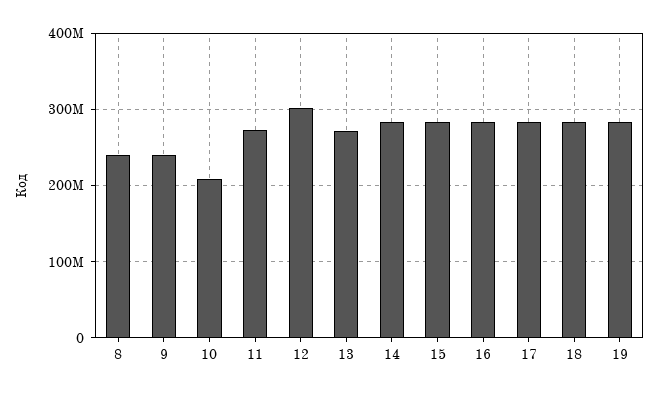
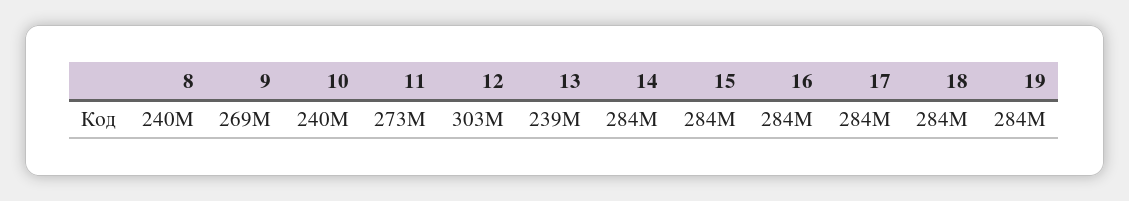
  {
    "8": 240000000,
-   "9": 240000000,
+   "9": 269000000,
-   "10": 210000000,
+   "10": 240000000,
    "11": 273000000,
    "12": 303000000,
-   "13": 270000000,
+   "13": 239000000,
    "14": 284000000,
    "15": 284000000,
    "16": 284000000,
    "17": 284000000,
    "18": 284000000,
    "19": 284000000
  }

